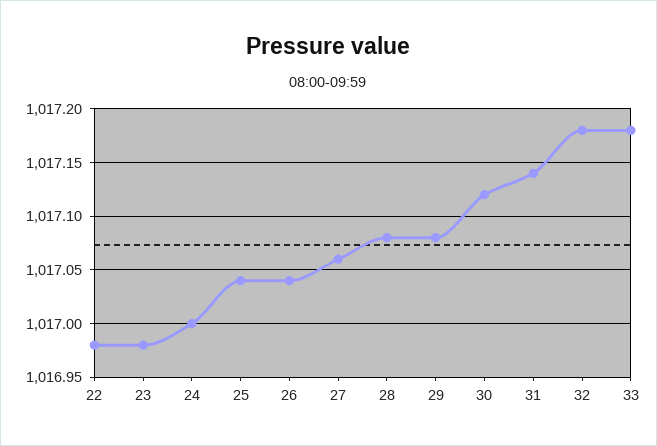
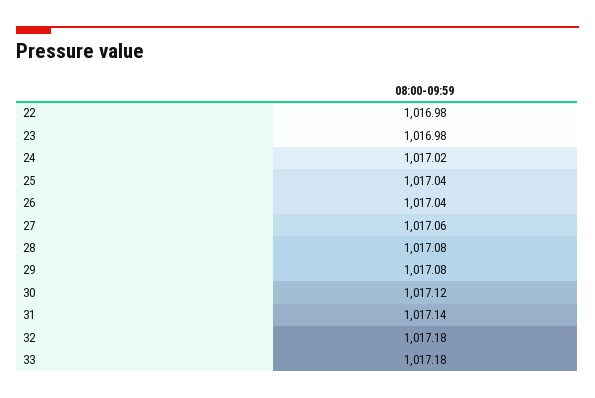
  {
    "22": 1016.98,
    "23": 1016.98,
-   "24": 1017,
+   "24": 1017.02,
    "25": 1017.04,
    "26": 1017.04,
    "27": 1017.06,
    "28": 1017.08,
    "29": 1017.08,
    "30": 1017.12,
    "31": 1017.14,
    "32": 1017.18,
    "33": 1017.18
  }

